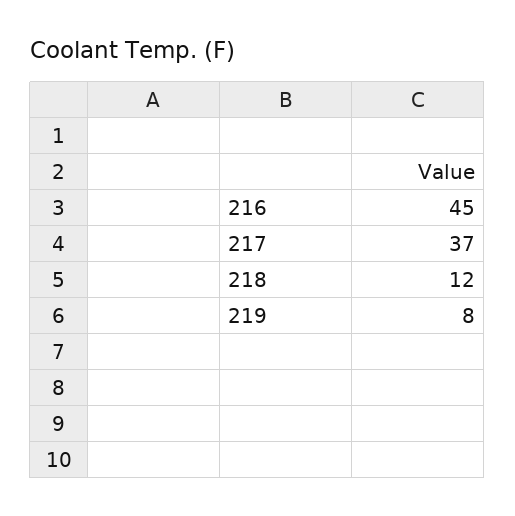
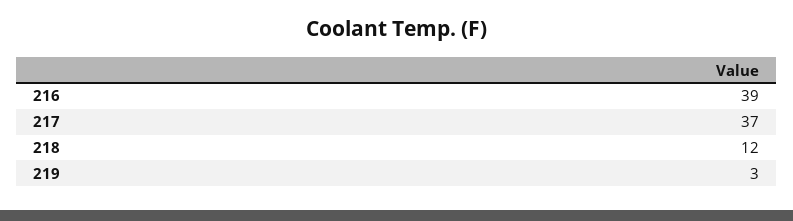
  {
-   "216": 45,
+   "216": 39,
    "217": 37,
    "218": 12,
-   "219": 8
+   "219": 3
  }

